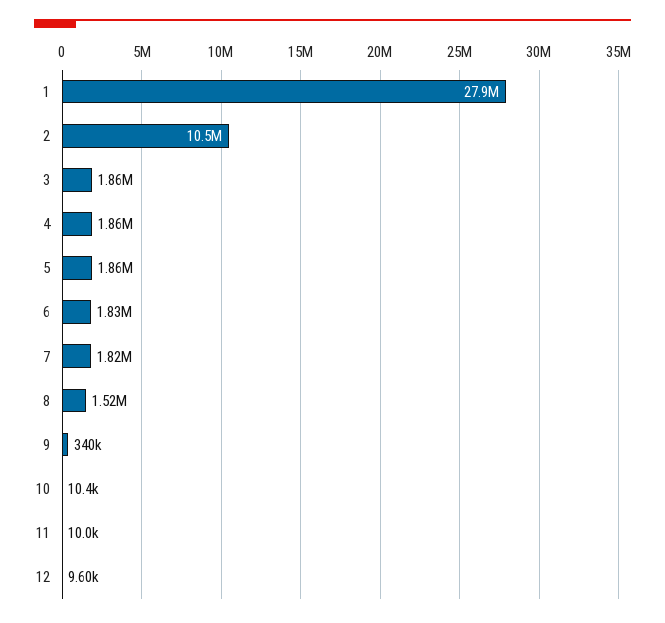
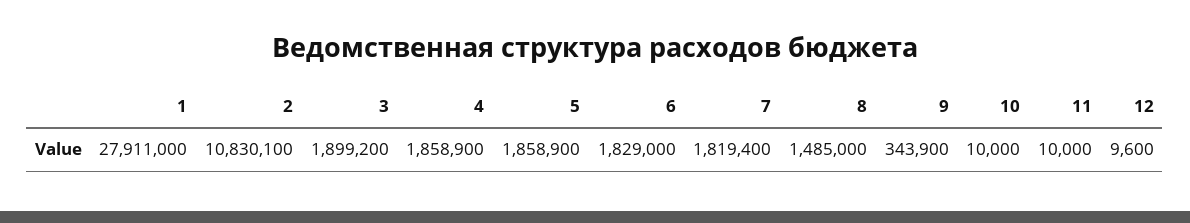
  {
    "1": 27911000,
-   "2": 10500000,
+   "2": 10830100,
-   "3": 1860000,
+   "3": 1899200,
    "4": 1858900,
    "5": 1858900,
    "6": 1829000,
    "7": 1819400,
-   "8": 1520000,
+   "8": 1485000,
-   "9": 340000,
+   "9": 343900,
-   "10": 10400,
+   "10": 10000,
    "11": 10000,
    "12": 9600
  }

